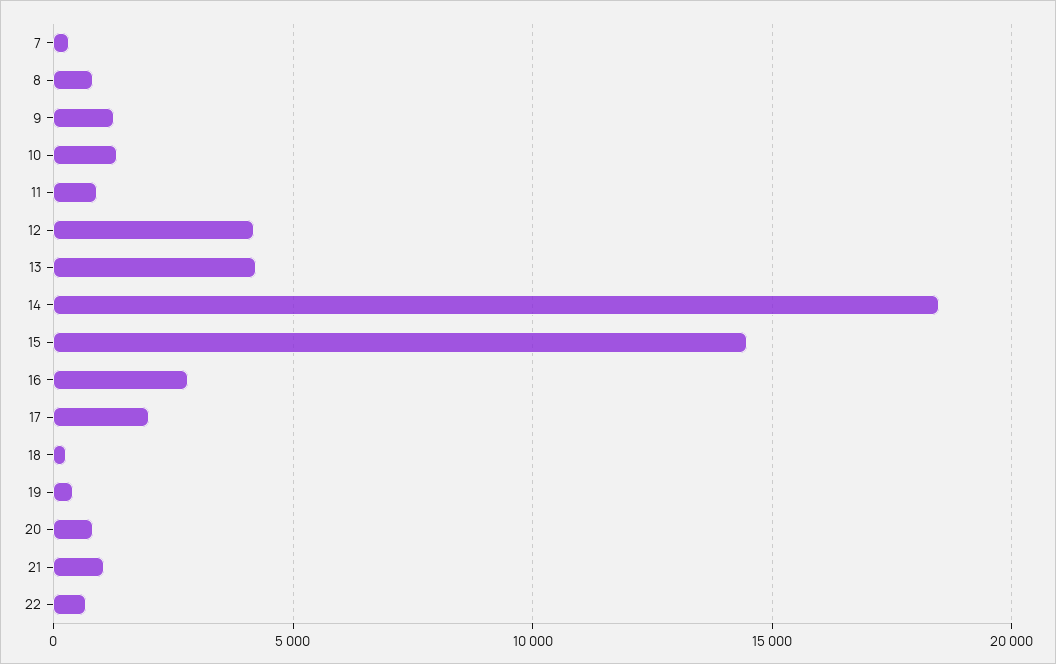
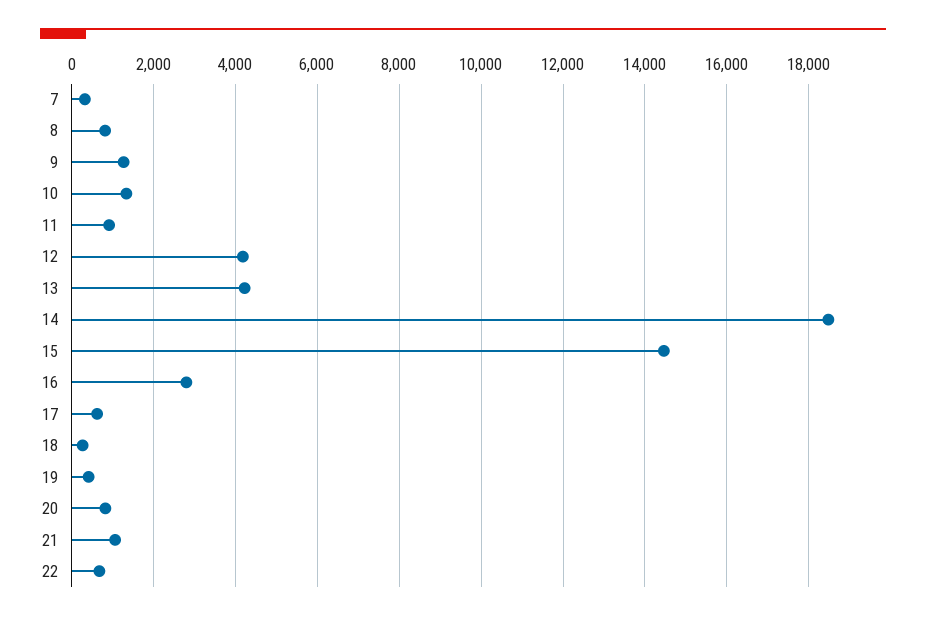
  {
    "7": 400,
    "8": 800,
    "9": 1200,
    "10": 1400,
    "11": 1000,
    "12": 4200,
    "13": 4200,
    "14": 18400,
    "15": 14400,
    "16": 2800,
-   "17": 2000,
+   "17": 600,
    "18": 200,
    "19": 400,
    "20": 800,
    "21": 1000,
    "22": 600
  }

